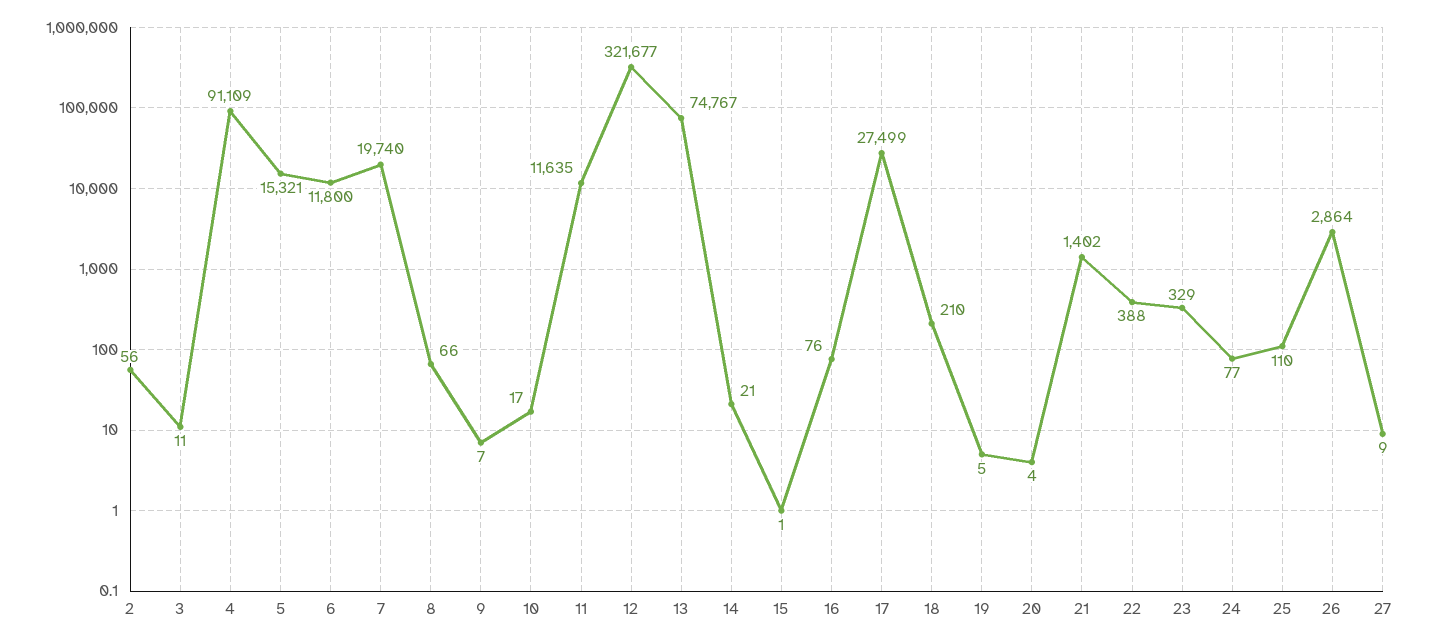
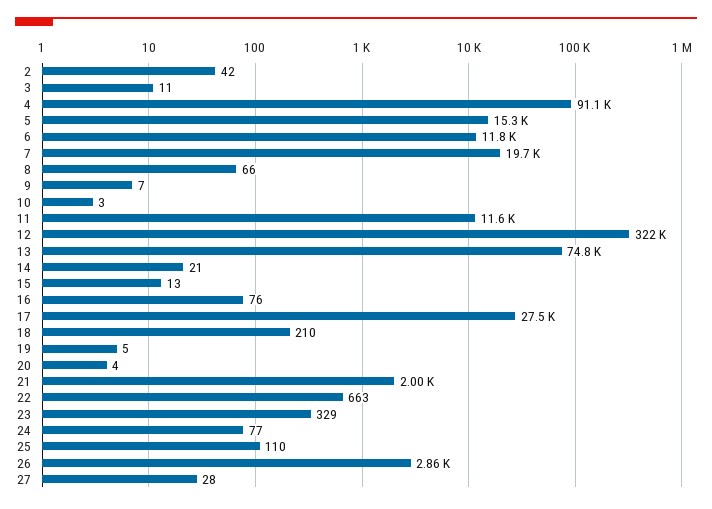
  {
-   "2": 56,
+   "2": 42,
    "3": 11,
    "4": 91109,
    "5": 15321,
    "6": 11800,
    "7": 19740,
    "8": 66,
    "9": 7,
-   "10": 17,
+   "10": 3,
    "11": 11635,
    "12": 321677,
    "13": 74767,
    "14": 21,
-   "15": 1,
+   "15": 13,
    "16": 76,
    "17": 27499,
    "18": 210,
    "19": 5,
    "20": 4,
-   "21": 1402,
+   "21": 2000,
-   "22": 388,
+   "22": 663,
    "23": 329,
    "24": 77,
    "25": 110,
    "26": 2864,
-   "27": 9
+   "27": 28
  }

